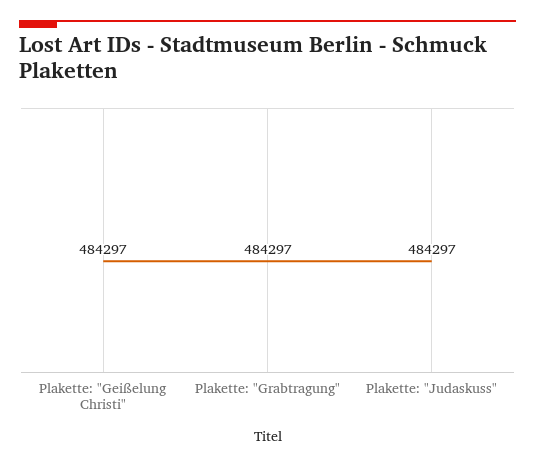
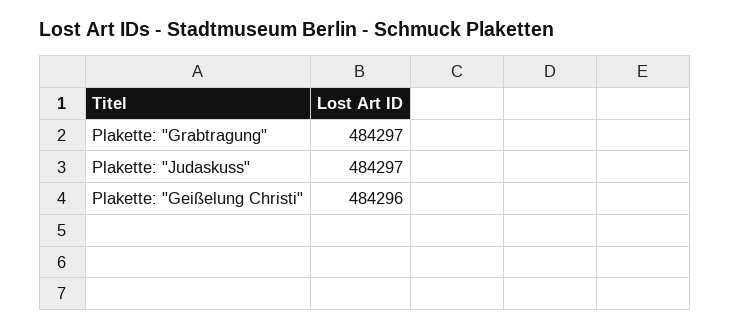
  {
-   "Plakette: \"Geißelung Christi\"": 484297,
+   "Plakette: \"Geißelung Christi\"": 484296,
    "Plakette: \"Grabtragung\"": 484297,
    "Plakette: \"Judaskuss\"": 484297
  }

